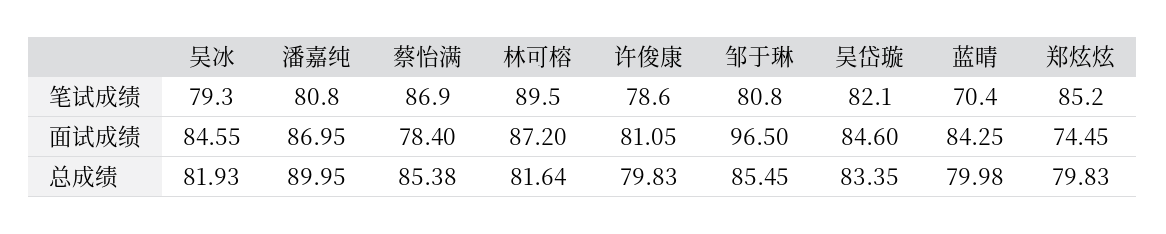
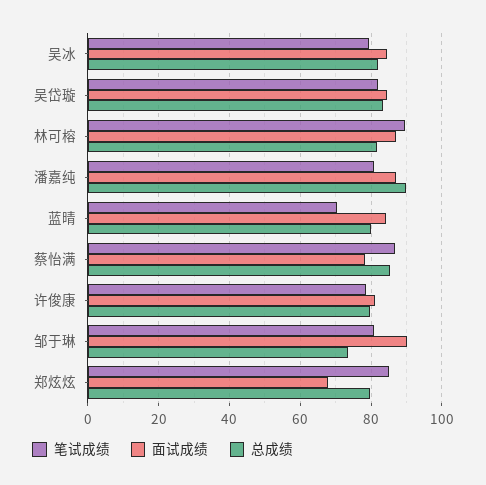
  {
    "笔试成绩": {
      "吴冰": 79.3,
      "潘嘉纯": 80.8,
      "蔡怡满": 86.9,
      "林可榕": 89.5,
      "许俊康": 78.6,
      "邹于琳": 80.8,
      "吴岱璇": 82.1,
      "蓝晴": 70.4,
      "郑炫炫": 85.2
    },
    "面试成绩": {
      "吴冰": 84.55,
      "潘嘉纯": 86.95,
      "蔡怡满": 78.4,
      "林可榕": 87.2,
      "许俊康": 81.05,
-     "邹于琳": 96.5,
+     "邹于琳": 90,
      "吴岱璇": 84.6,
      "蓝晴": 84.25,
-     "郑炫炫": 74.45
+     "郑炫炫": 68
    },
    "总成绩": {
      "吴冰": 81.93,
      "潘嘉纯": 89.95,
      "蔡怡满": 85.38,
      "林可榕": 81.64,
      "许俊康": 79.83,
-     "邹于琳": 85.45,
+     "邹于琳": 74,
      "吴岱璇": 83.35,
      "蓝晴": 79.98,
      "郑炫炫": 79.83
    }
  }

